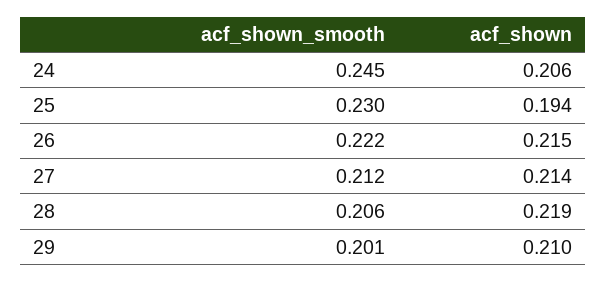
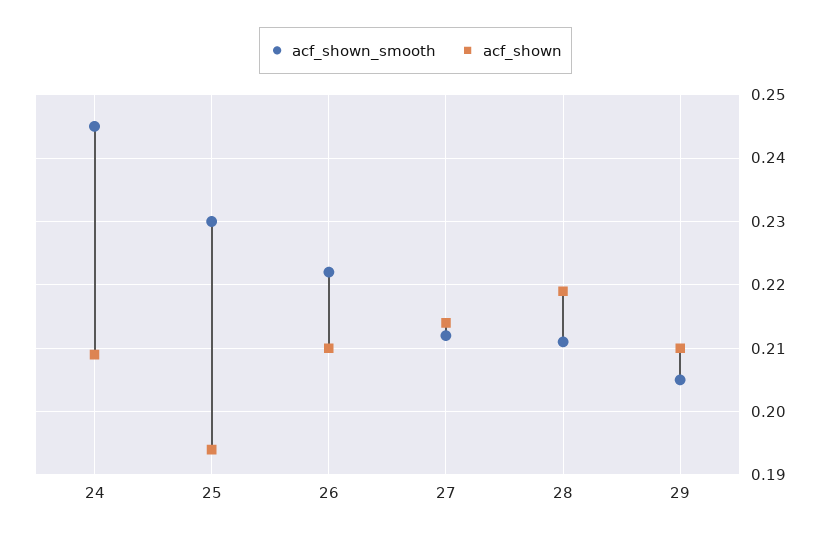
  {
    "acf_shown_smooth": {
      "24": 0.245,
      "25": 0.23,
      "26": 0.222,
      "27": 0.212,
-     "28": 0.206,
+     "28": 0.211,
-     "29": 0.201
+     "29": 0.205
    },
    "acf_shown": {
-     "24": 0.206,
+     "24": 0.209,
      "25": 0.194,
-     "26": 0.215,
+     "26": 0.21,
      "27": 0.214,
      "28": 0.219,
      "29": 0.21
    }
  }

